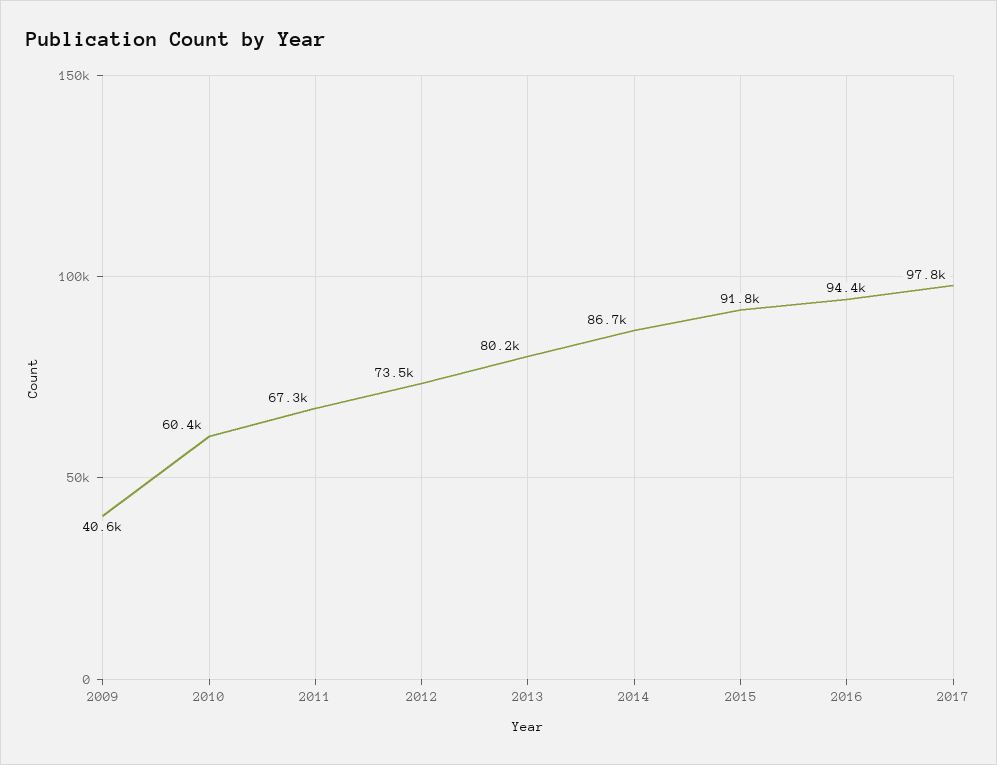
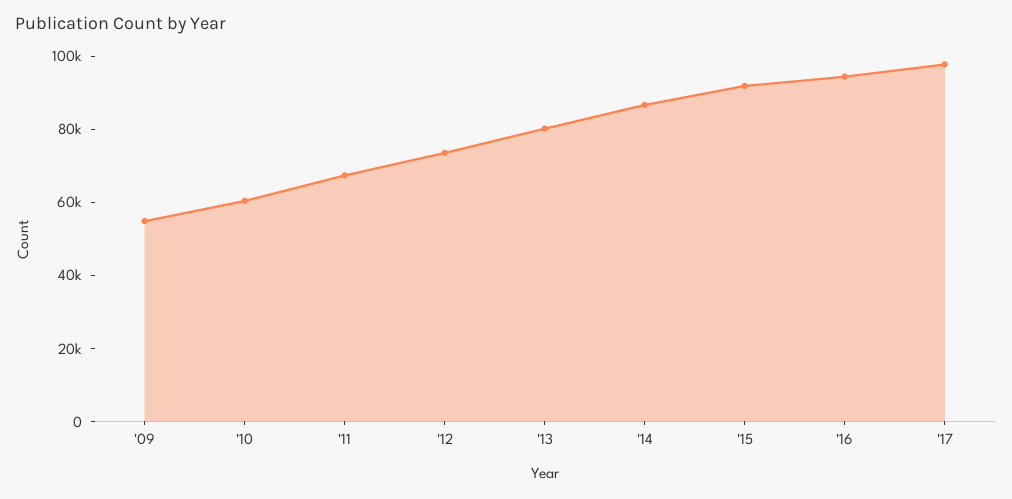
  {
-   "2009": 40600,
+   "2009": 55000,
    "2010": 60400,
    "2011": 67300,
    "2012": 73500,
    "2013": 80200,
    "2014": 86700,
    "2015": 91800,
    "2016": 94400,
    "2017": 97800
  }

